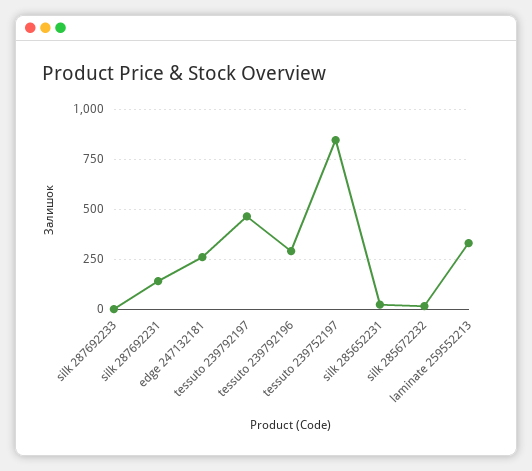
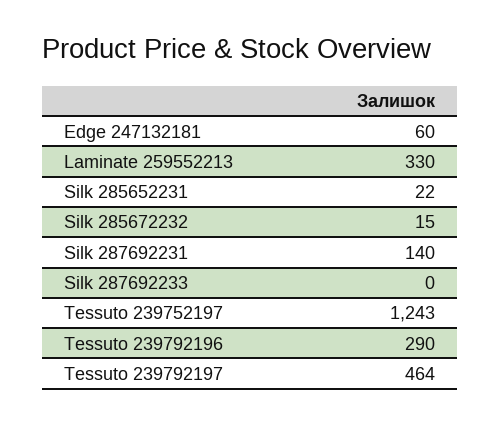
  {
    "silk 287692233": 0,
    "silk 287692231": 140,
-   "edge 247132181": 250,
+   "edge 247132181": 60,
    "tessuto 239792197": 464,
    "tessuto 239792196": 290,
-   "tessuto 239752197": 850,
+   "tessuto 239752197": 1243,
    "silk 285652231": 22,
    "silk 285672232": 15,
    "laminate 259552213": 330
  }

